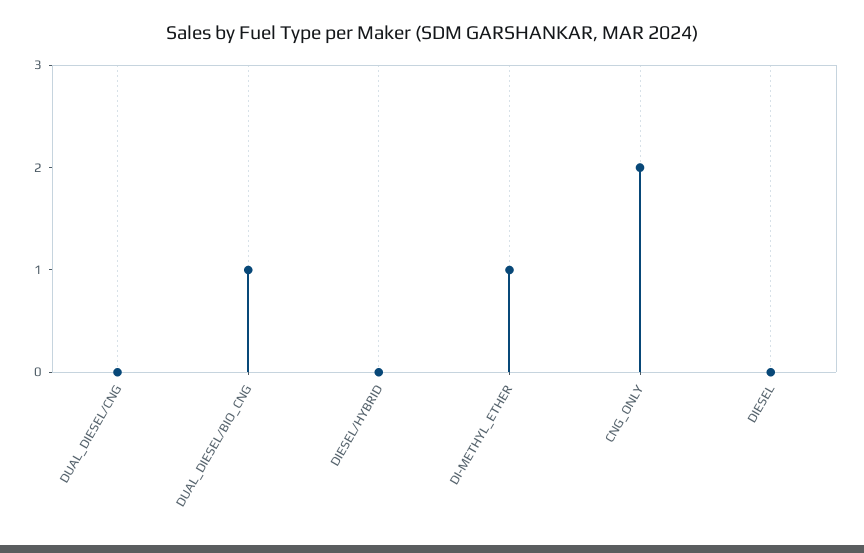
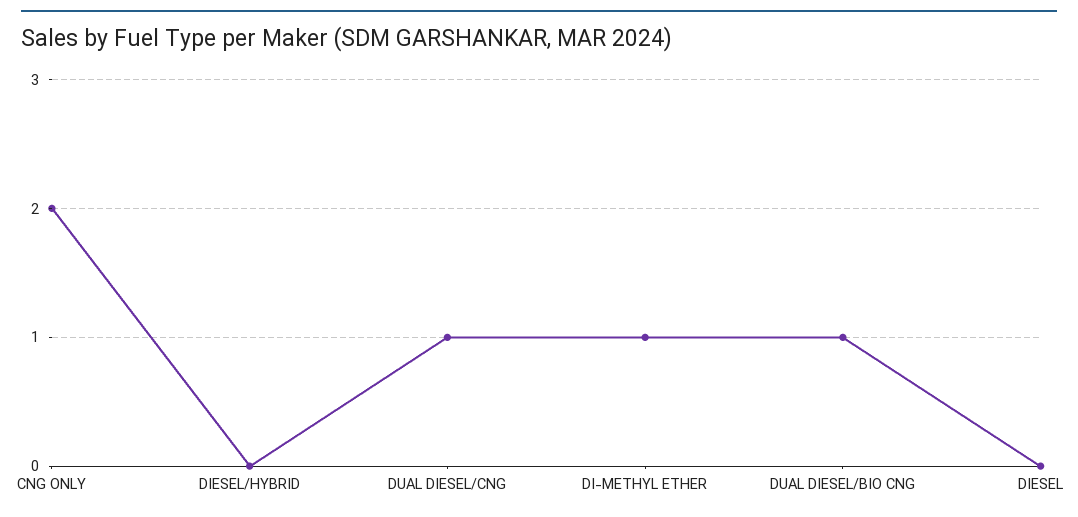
  {
-   "DUAL_DIESEL/CNG": 0,
+   "DUAL_DIESEL/CNG": 1,
    "DUAL_DIESEL/BIO_CNG": 1,
    "DIESEL/HYBRID": 0,
    "DI-METHYL_ETHER": 1,
    "CNG_ONLY": 2,
    "DIESEL": 0
  }

